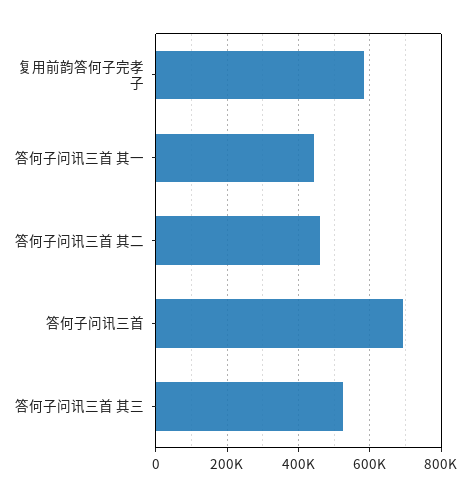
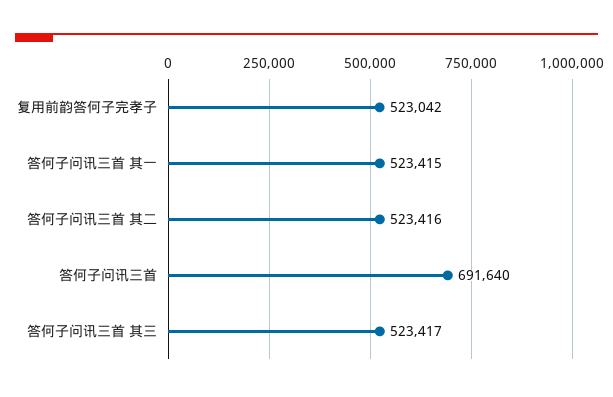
  {
-   "复用前韵答何子完孝子": 580000,
+   "复用前韵答何子完孝子": 523042,
-   "答何子问讯三首 其一": 440000,
+   "答何子问讯三首 其一": 523415,
-   "答何子问讯三首 其二": 460000,
+   "答何子问讯三首 其二": 523416,
    "答何子问讯三首": 691640,
    "答何子问讯三首 其三": 523417
  }

